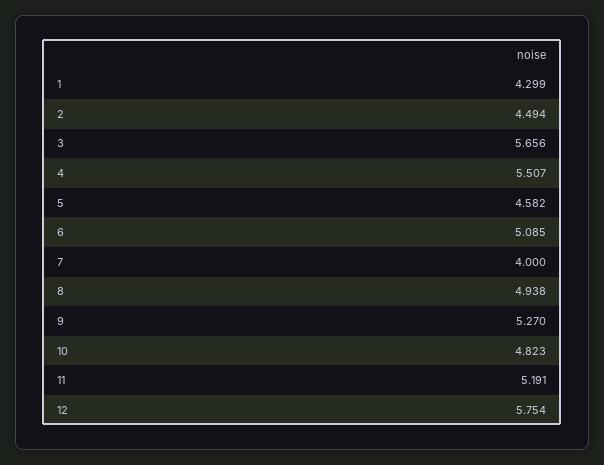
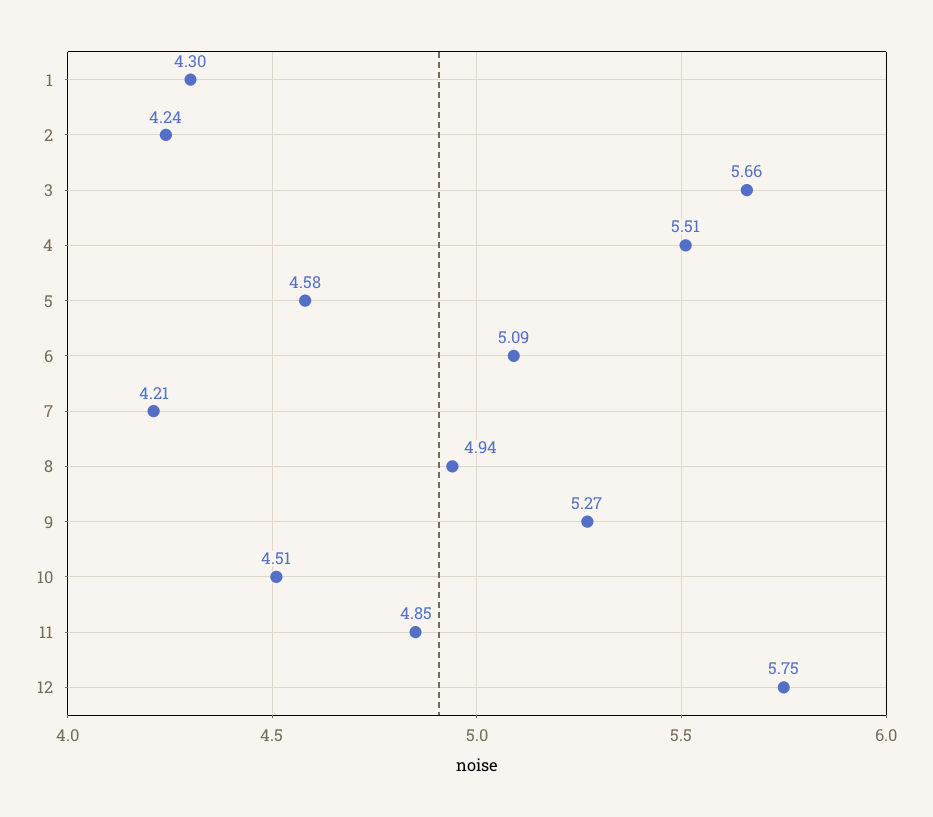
  {
    "1": 4.299,
-   "2": 4.494,
+   "2": 4.24,
    "3": 5.656,
    "4": 5.507,
    "5": 4.582,
    "6": 5.085,
-   "7": 4,
+   "7": 4.21,
    "8": 4.938,
    "9": 5.27,
-   "10": 4.823,
+   "10": 4.51,
-   "11": 5.191,
+   "11": 4.85,
    "12": 5.754
  }

